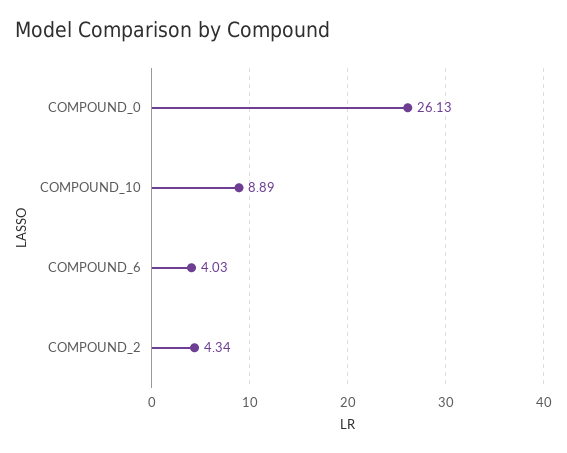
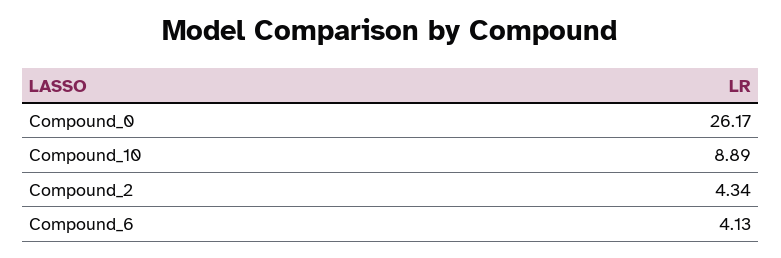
  {
-   "COMPOUND_0": 26.13,
+   "COMPOUND_0": 26.17,
    "COMPOUND_10": 8.89,
-   "COMPOUND_6": 4.03,
+   "COMPOUND_6": 4.13,
    "COMPOUND_2": 4.34
  }

